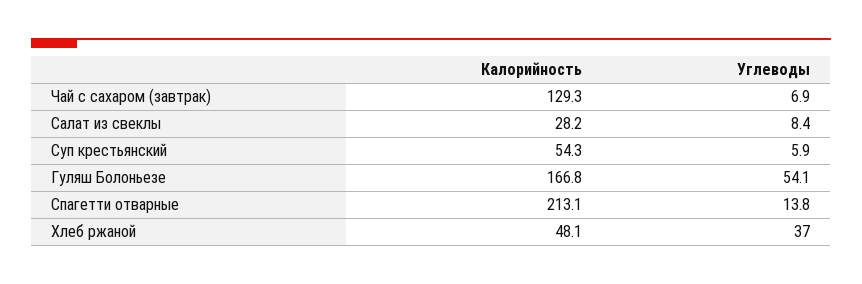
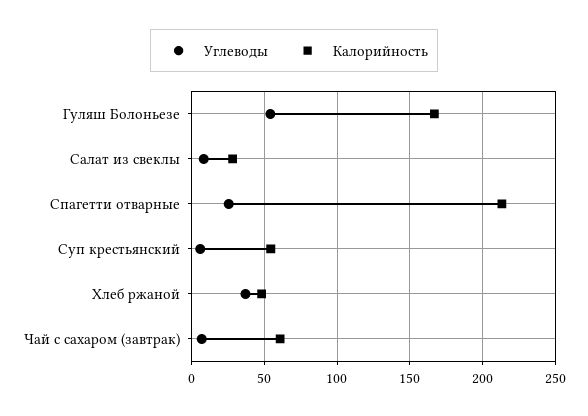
  {
    "Калорийность": {
-     "Чай с сахаром (завтрак)": 129.3,
+     "Чай с сахаром (завтрак)": 60,
      "Салат из свеклы": 28.2,
      "Суп крестьянский": 54.3,
      "Гуляш Болоньезе": 166.8,
      "Спагетти отварные": 213.1,
      "Хлеб ржаной": 48.1
    },
    "Углеводы": {
      "Чай с сахаром (завтрак)": 6.9,
      "Салат из свеклы": 8.4,
      "Суп крестьянский": 5.9,
      "Гуляш Болоньезе": 54.1,
-     "Спагетти отварные": 13.8,
+     "Спагетти отварные": 25,
      "Хлеб ржаной": 37
    }
  }

